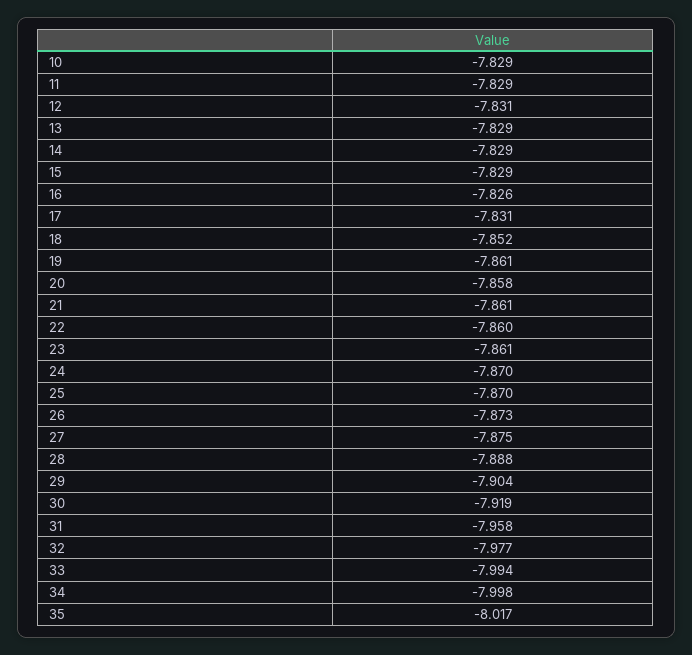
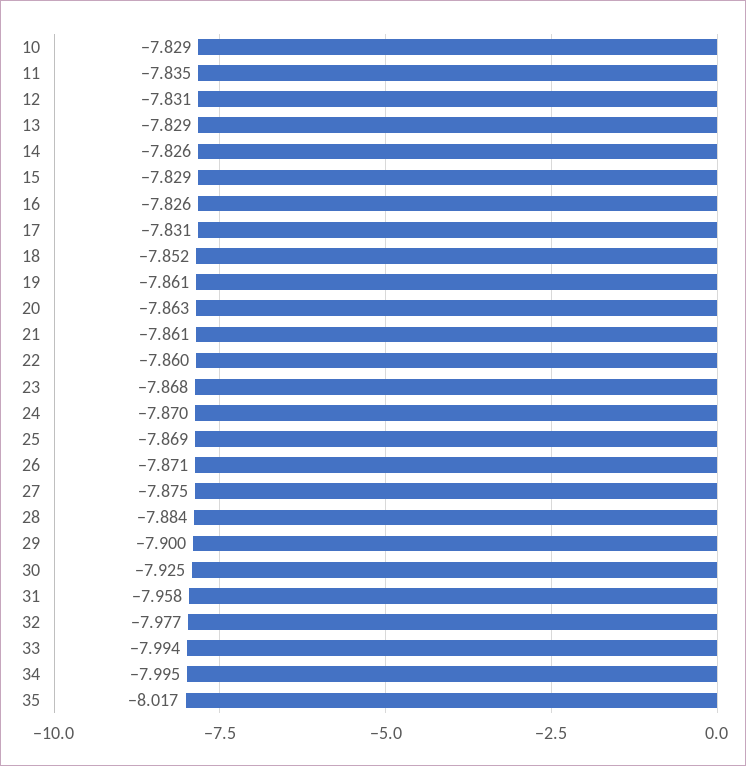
  {
    "10": -7.829,
-   "11": -7.829,
+   "11": -7.835,
    "12": -7.831,
    "13": -7.829,
-   "14": -7.829,
+   "14": -7.826,
    "15": -7.829,
    "16": -7.826,
    "17": -7.831,
    "18": -7.852,
    "19": -7.861,
-   "20": -7.858,
+   "20": -7.863,
    "21": -7.861,
    "22": -7.86,
-   "23": -7.861,
+   "23": -7.868,
    "24": -7.87,
-   "25": -7.87,
+   "25": -7.869,
-   "26": -7.873,
+   "26": -7.871,
    "27": -7.875,
-   "28": -7.888,
+   "28": -7.884,
-   "29": -7.904,
+   "29": -7.9,
-   "30": -7.919,
+   "30": -7.925,
    "31": -7.958,
    "32": -7.977,
    "33": -7.994,
-   "34": -7.998,
+   "34": -7.995,
    "35": -8.017
  }

